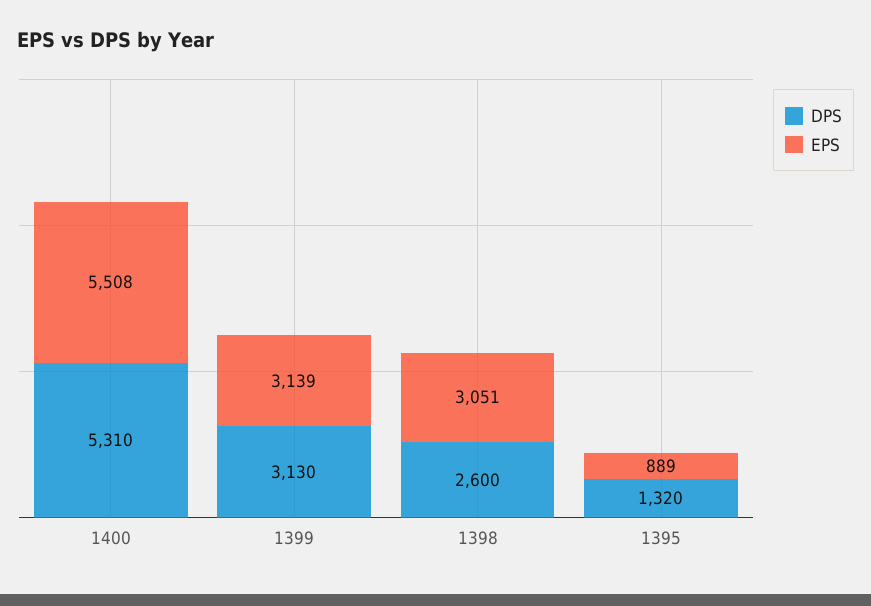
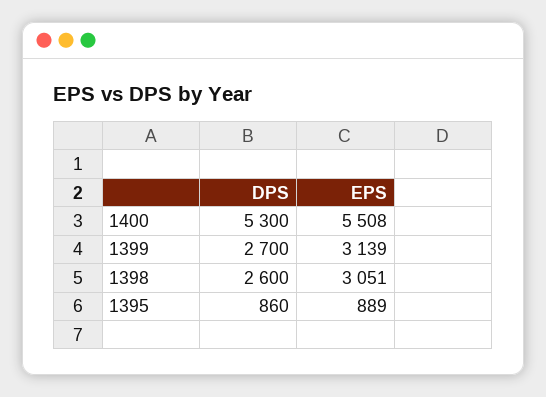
  {
    "DPS": {
-     "1400": 5310,
+     "1400": 5300,
-     "1399": 3130,
+     "1399": 2700,
      "1398": 2600,
-     "1395": 1320
+     "1395": 860
    },
    "EPS": {
      "1400": 5508,
      "1399": 3139,
      "1398": 3051,
      "1395": 889
    }
  }

